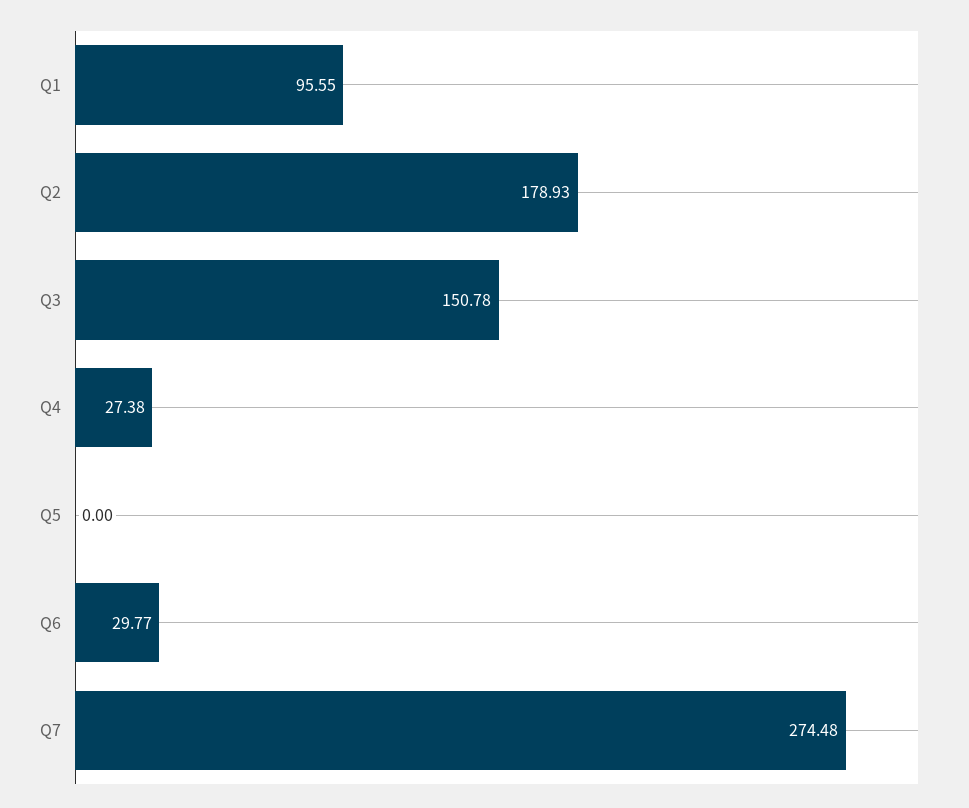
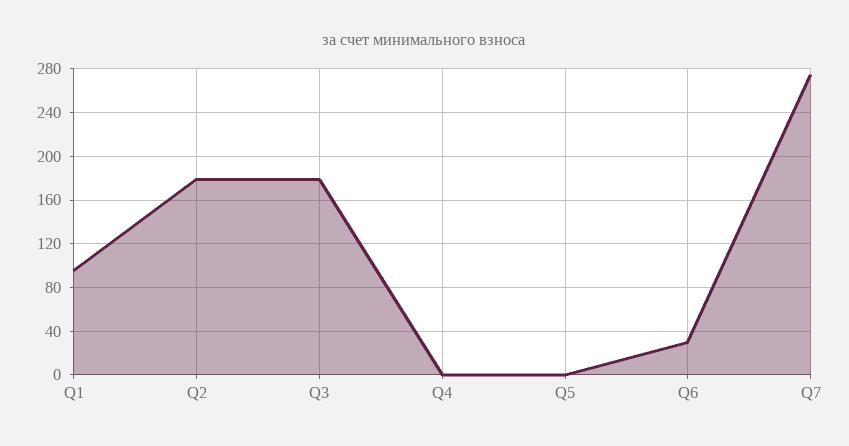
  {
    "Q1": 95.55,
    "Q2": 178.93,
-   "Q3": 150.78,
+   "Q3": 180,
-   "Q4": 27.38,
+   "Q4": 0,
    "Q5": 0,
    "Q6": 29.77,
    "Q7": 274.48
  }

